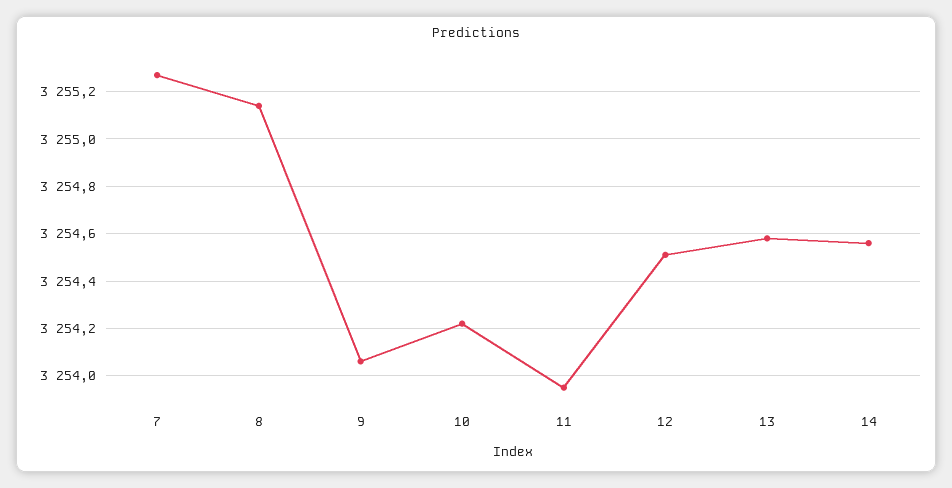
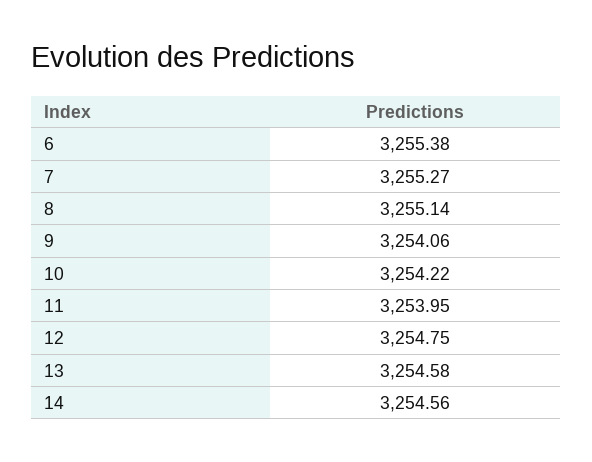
  {
    "7": 3255.27,
    "8": 3255.14,
    "9": 3254.06,
    "10": 3254.22,
    "11": 3253.95,
-   "12": 3254.5,
+   "12": 3254.75,
    "13": 3254.58,
-   "14": 3254.56
+   "14": 3254.56,
+   "6": 3255.38
  }

